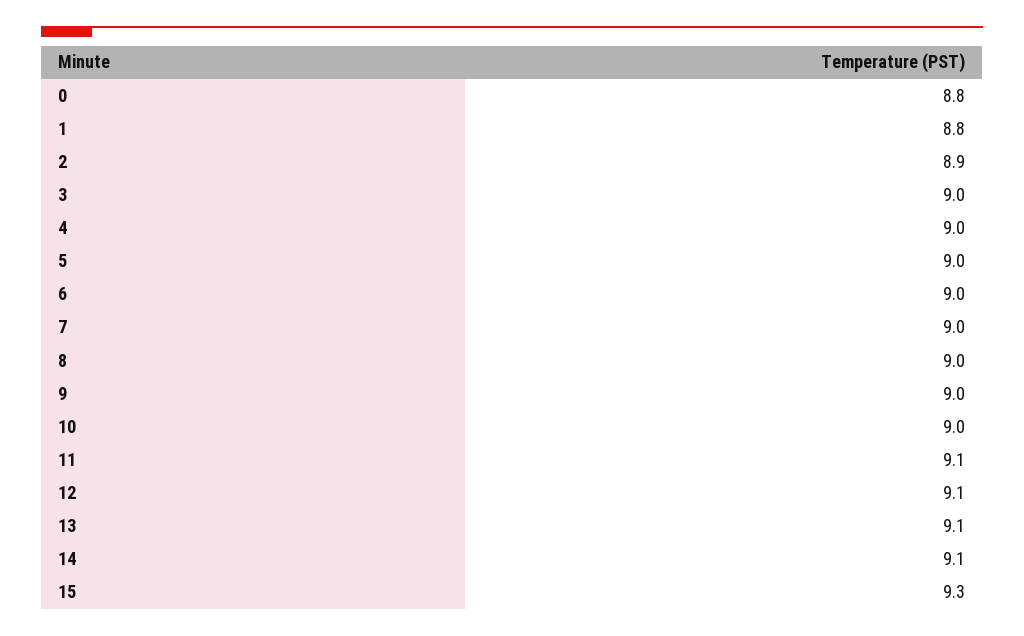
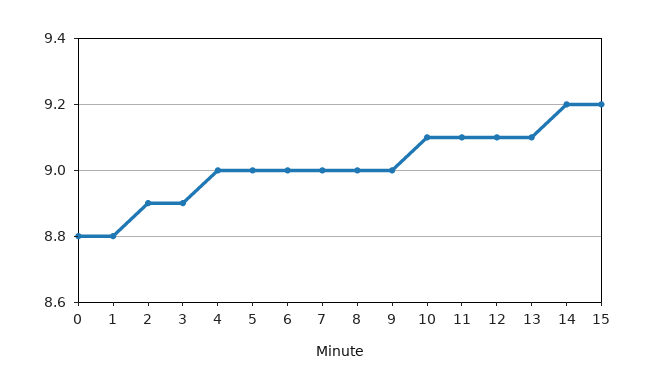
  {
    "0": 8.8,
    "1": 8.8,
    "2": 8.9,
-   "3": 9,
+   "3": 8.9,
    "4": 9,
    "5": 9,
    "6": 9,
    "7": 9,
    "8": 9,
    "9": 9,
-   "10": 9,
+   "10": 9.1,
    "11": 9.1,
    "12": 9.1,
    "13": 9.1,
-   "14": 9.1,
+   "14": 9.2,
-   "15": 9.3
+   "15": 9.2
  }

